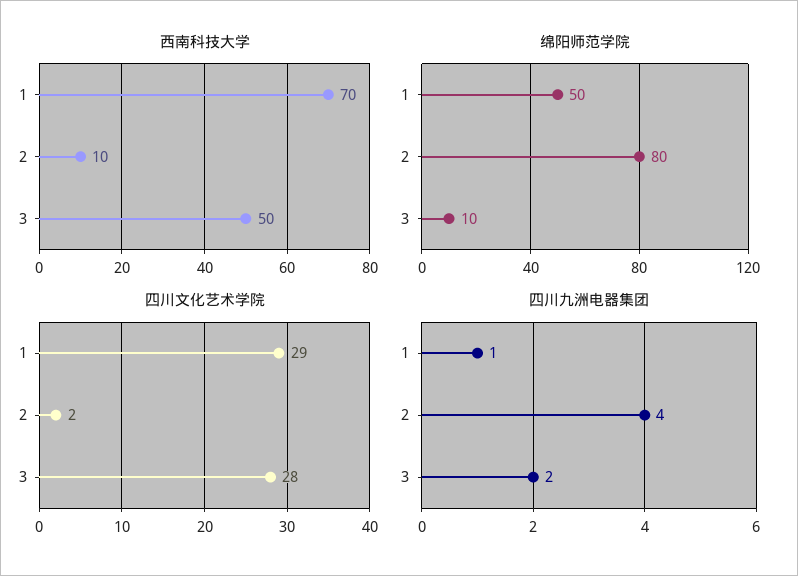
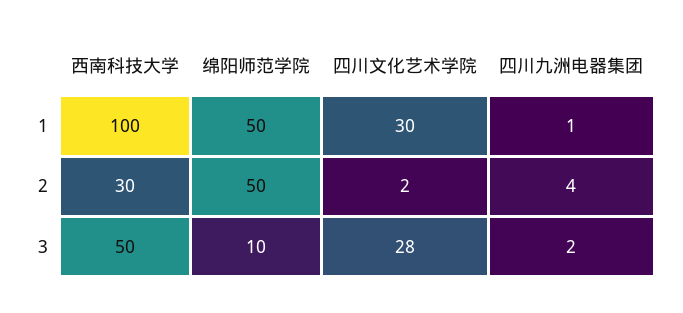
  {
    "西南科技大学": {
-     "1": 70,
+     "1": 100,
-     "2": 10,
+     "2": 30,
      "3": 50
    },
    "绵阳师范学院": {
      "1": 50,
-     "2": 80,
+     "2": 50,
      "3": 10
    },
    "四川文化艺术学院": {
-     "1": 29,
+     "1": 30,
      "2": 2,
      "3": 28
    },
    "四川九洲电器集团": {
      "1": 1,
      "2": 4,
      "3": 2
    }
  }

